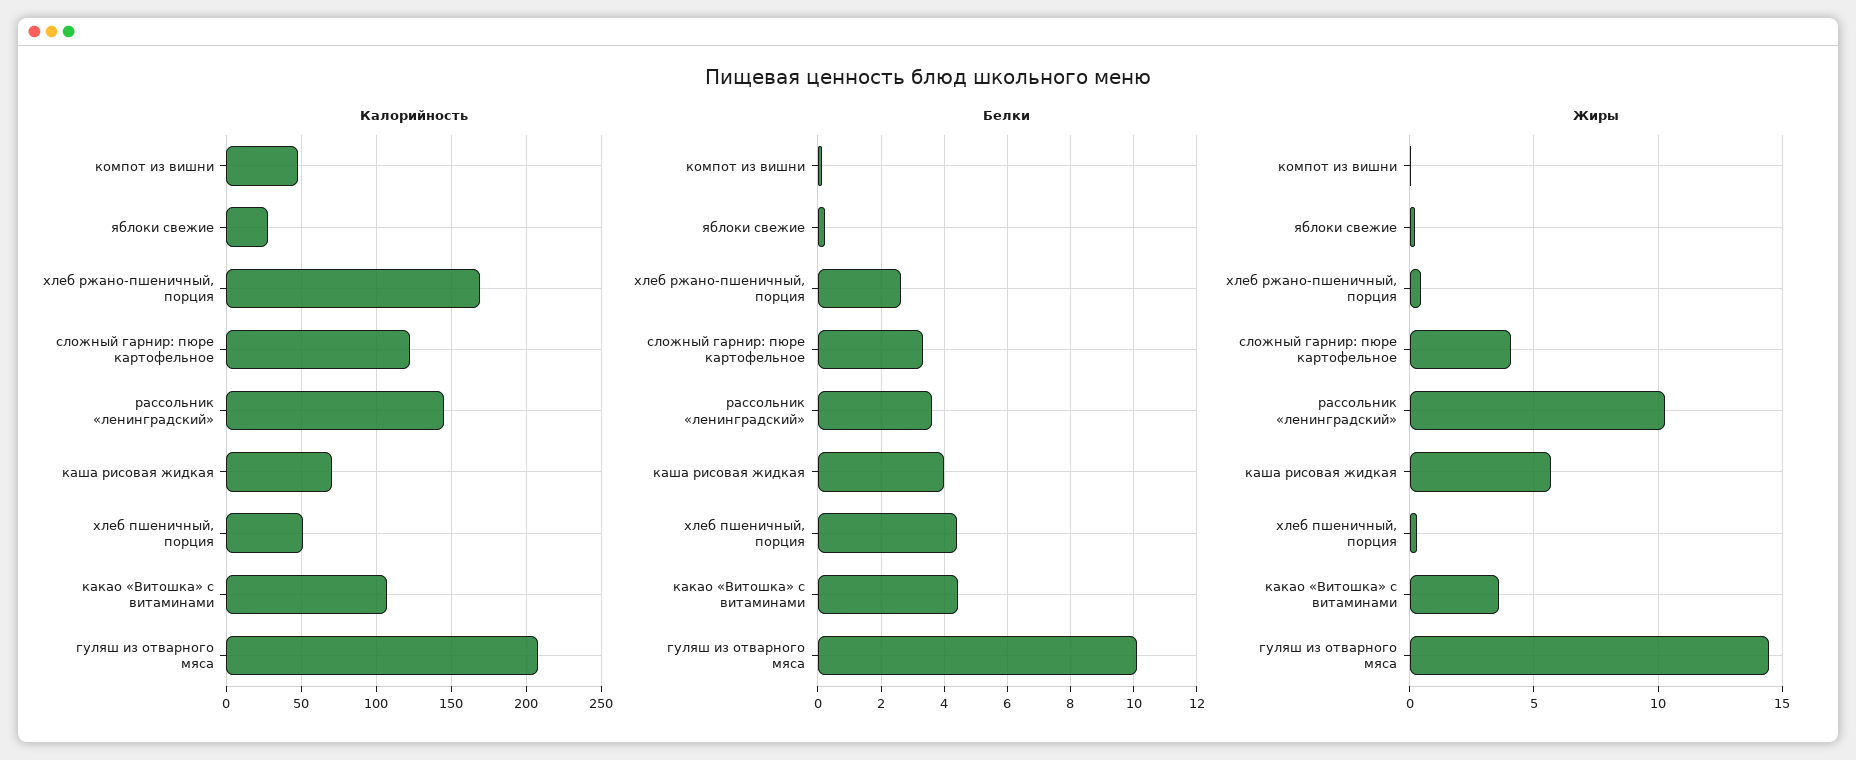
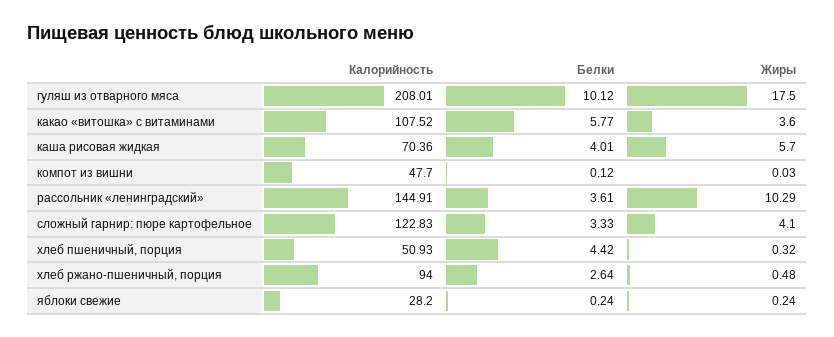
  {
    "Калорийность": {
      "компот из вишни": 47.7,
      "яблоки свежие": 28.2,
-     "хлеб ржано-пшеничный, порция": 170,
+     "хлеб ржано-пшеничный, порция": 94,
      "сложный гарнир: пюре картофельное": 122.83,
      "рассольник «ленинградский»": 144.91,
      "каша рисовая жидкая": 70.36,
      "хлеб пшеничный, порция": 50.93,
      "какао «Витошка» с витаминами": 107.52,
      "гуляш из отварного мяса": 208.01
    },
    "Белки": {
      "компот из вишни": 0.12,
      "яблоки свежие": 0.24,
      "хлеб ржано-пшеничный, порция": 2.64,
      "сложный гарнир: пюре картофельное": 3.33,
      "рассольник «ленинградский»": 3.61,
      "каша рисовая жидкая": 4.01,
      "хлеб пшеничный, порция": 4.42,
-     "какао «Витошка» с витаминами": 4.4,
+     "какао «Витошка» с витаминами": 5.77,
      "гуляш из отварного мяса": 10.12
    },
    "Жиры": {
      "компот из вишни": 0.03,
      "яблоки свежие": 0.24,
      "хлеб ржано-пшеничный, порция": 0.48,
      "сложный гарнир: пюре картофельное": 4.1,
      "рассольник «ленинградский»": 10.29,
      "каша рисовая жидкая": 5.7,
      "хлеб пшеничный, порция": 0.32,
      "какао «Витошка» с витаминами": 3.6,
-     "гуляш из отварного мяса": 14.5
+     "гуляш из отварного мяса": 17.5
    }
  }

